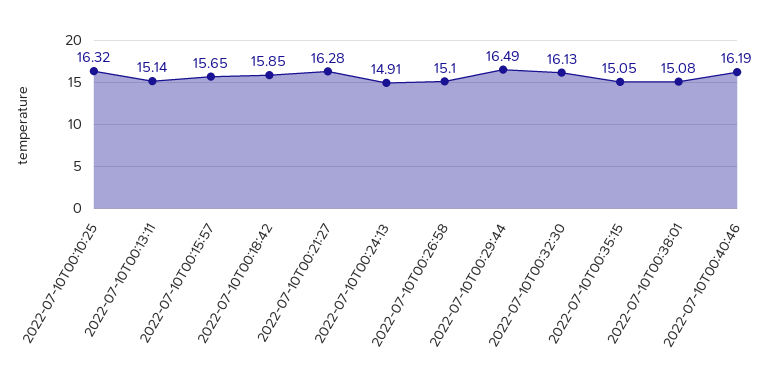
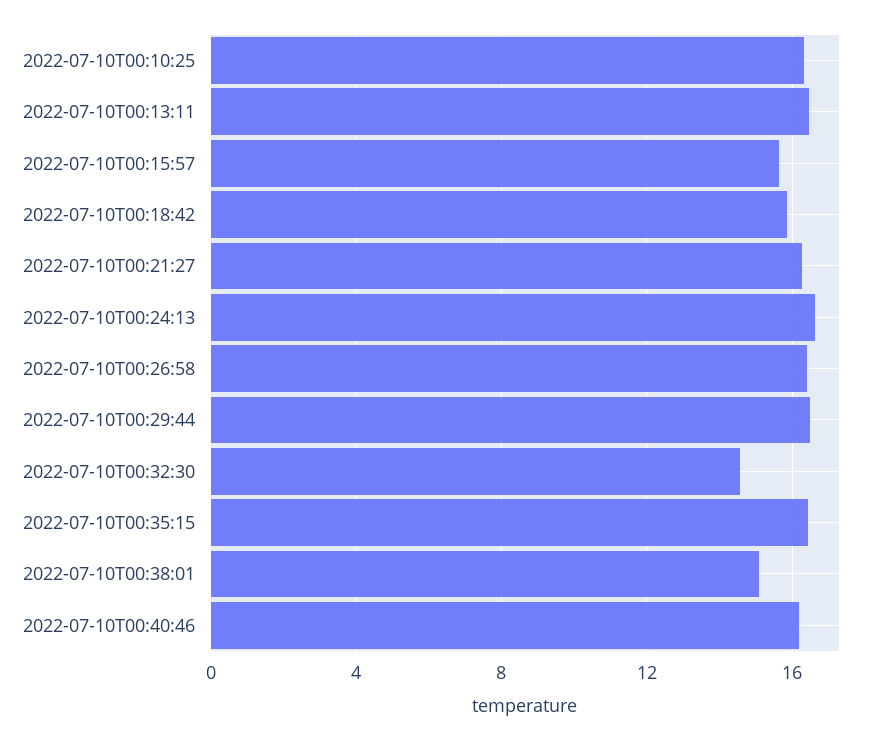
  {
    "2022-07-10T00:10:25": 16.32,
-   "2022-07-10T00:13:11": 15.14,
+   "2022-07-10T00:13:11": 16.5,
    "2022-07-10T00:15:57": 15.65,
    "2022-07-10T00:18:42": 15.85,
    "2022-07-10T00:21:27": 16.28,
-   "2022-07-10T00:24:13": 14.91,
+   "2022-07-10T00:24:13": 16.5,
-   "2022-07-10T00:26:58": 15.1,
+   "2022-07-10T00:26:58": 16.5,
    "2022-07-10T00:29:44": 16.49,
-   "2022-07-10T00:32:30": 16.13,
+   "2022-07-10T00:32:30": 14.5,
-   "2022-07-10T00:35:15": 15.05,
+   "2022-07-10T00:35:15": 16.5,
    "2022-07-10T00:38:01": 15.08,
    "2022-07-10T00:40:46": 16.19
  }

